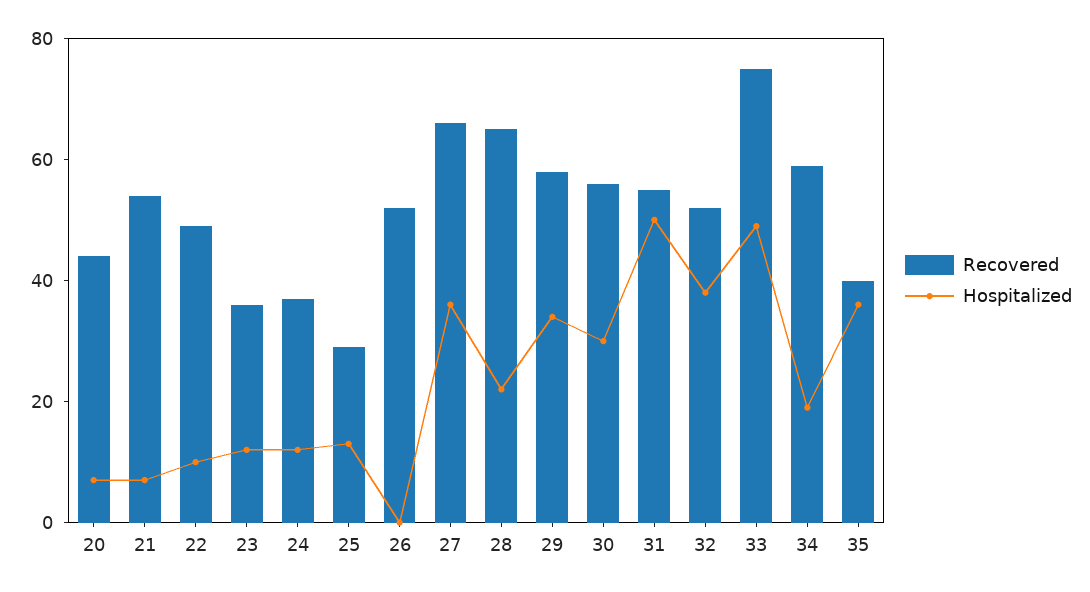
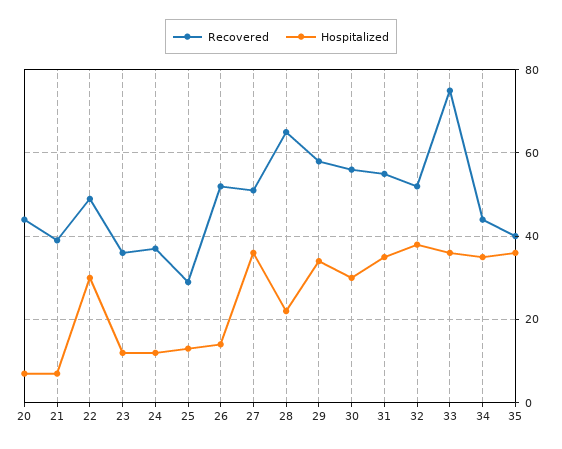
  {
    "Recovered": {
      "20": 45,
-     "21": 55,
+     "21": 40,
      "22": 50,
      "23": 35,
      "24": 35,
      "25": 30,
      "26": 50,
-     "27": 65,
+     "27": 50,
      "28": 65,
      "29": 60,
      "30": 55,
      "31": 55,
      "32": 50,
      "33": 75,
-     "34": 60,
+     "34": 45,
      "35": 40
    },
    "Hospitalized": {
      "20": 5,
      "21": 5,
-     "22": 10,
+     "22": 30,
      "23": 10,
      "24": 10,
      "25": 15,
-     "26": 0,
+     "26": 15,
      "27": 35,
      "28": 20,
      "29": 35,
      "30": 30,
-     "31": 50,
+     "31": 35,
      "32": 40,
-     "33": 50,
+     "33": 35,
-     "34": 20,
+     "34": 35,
      "35": 35
    }
  }

